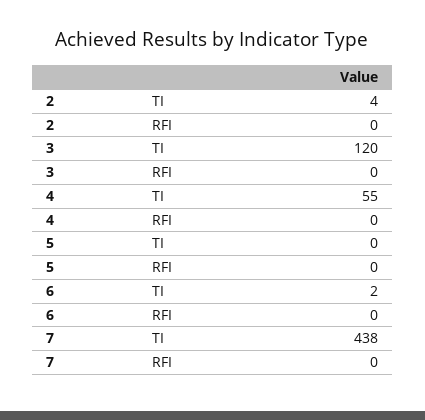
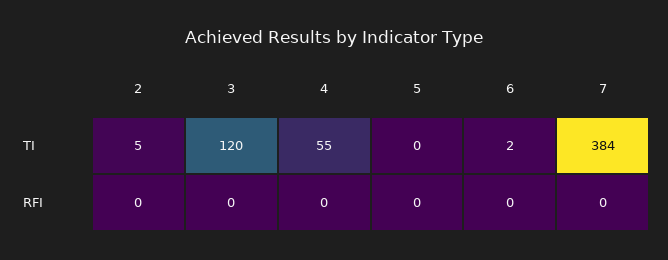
  {
    "2": {
-     "TI": 4,
+     "TI": 5,
      "RFI": 0
    },
    "3": {
      "TI": 120,
      "RFI": 0
    },
    "4": {
      "TI": 55,
      "RFI": 0
    },
    "5": {
      "TI": 0,
      "RFI": 0
    },
    "6": {
      "TI": 2,
      "RFI": 0
    },
    "7": {
-     "TI": 438,
+     "TI": 384,
      "RFI": 0
    }
  }

